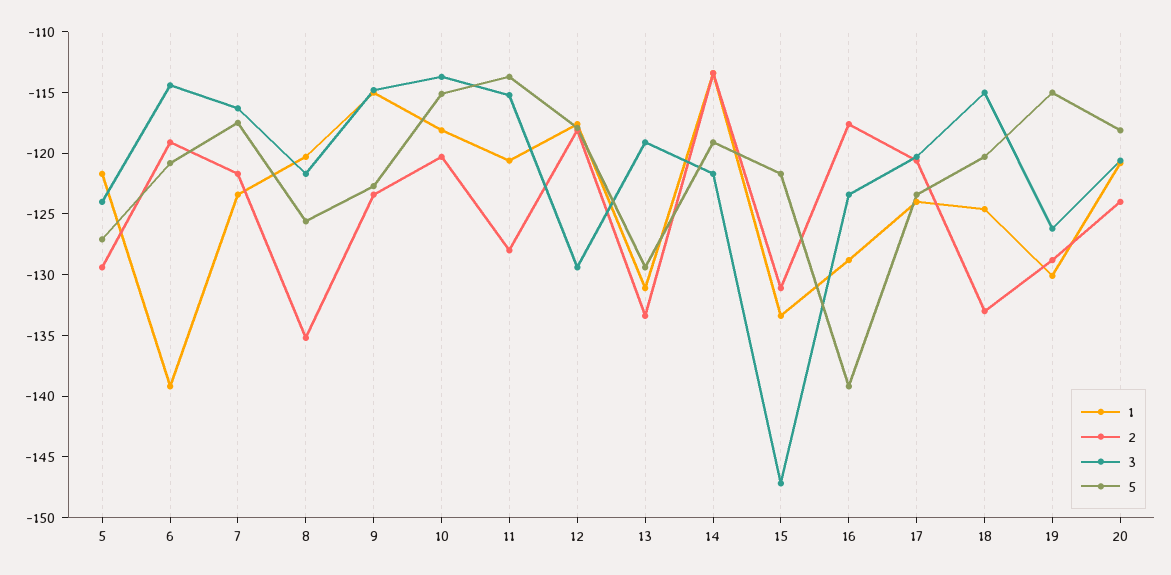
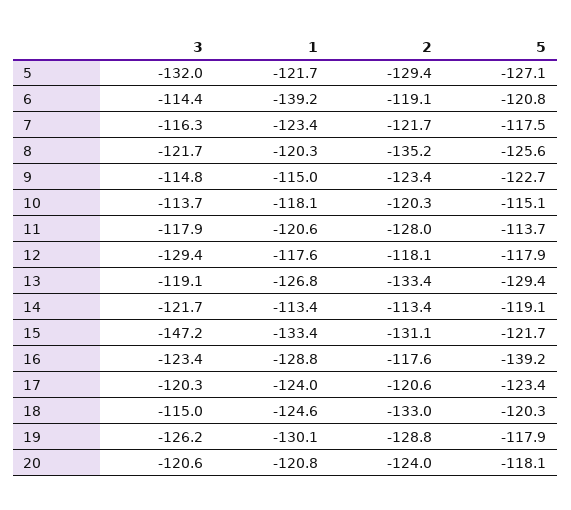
  {
    "1": {
      "5": -121.7,
      "6": -139.2,
      "7": -123.4,
      "8": -120.3,
      "9": -115,
      "10": -118.1,
      "11": -120.6,
      "12": -117.6,
-     "13": -131,
+     "13": -126.8,
      "14": -113.4,
      "15": -133.4,
      "16": -128.8,
      "17": -124,
      "18": -124.6,
      "19": -130.1,
      "20": -120.8
    },
    "2": {
      "5": -129.4,
      "6": -119.1,
      "7": -121.7,
      "8": -135.2,
      "9": -123.4,
      "10": -120.3,
      "11": -128,
      "12": -118.1,
      "13": -133.4,
      "14": -113.4,
      "15": -131.1,
      "16": -117.6,
      "17": -120.6,
      "18": -133,
      "19": -128.8,
      "20": -124
    },
    "3": {
-     "5": -124,
+     "5": -132,
      "6": -114.4,
      "7": -116.3,
      "8": -121.7,
      "9": -114.8,
      "10": -113.7,
-     "11": -115,
+     "11": -117.9,
      "12": -129.4,
      "13": -119.1,
      "14": -121.7,
      "15": -147.2,
      "16": -123.4,
      "17": -120.3,
      "18": -115,
      "19": -126.2,
      "20": -120.6
    },
    "5": {
      "5": -127.1,
      "6": -120.8,
      "7": -117.5,
      "8": -125.6,
      "9": -122.7,
      "10": -115.1,
      "11": -113.7,
      "12": -117.9,
      "13": -129.4,
      "14": -119.1,
      "15": -121.7,
      "16": -139.2,
      "17": -123.4,
      "18": -120.3,
-     "19": -115,
+     "19": -117.9,
      "20": -118.1
    }
  }

